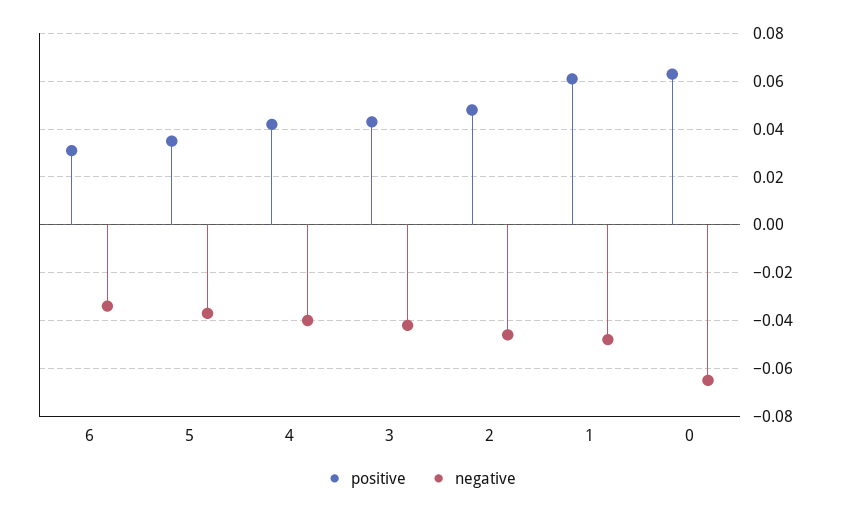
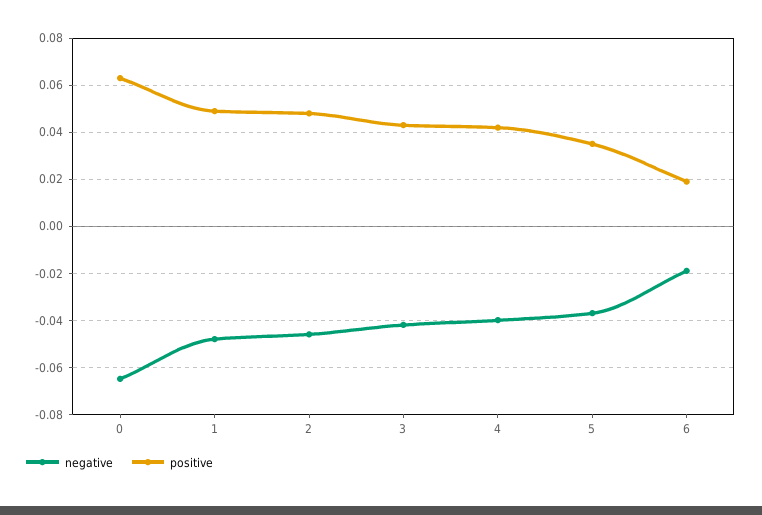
  {
    "positive": {
-     "6": 0.03,
+     "6": 0.02,
      "5": 0.035,
      "4": 0.04,
      "3": 0.045,
      "2": 0.05,
-     "1": 0.06,
+     "1": 0.05,
      "0": 0.065
    },
    "negative": {
-     "6": -0.035,
+     "6": -0.02,
      "5": -0.035,
      "4": -0.04,
      "3": -0.04,
      "2": -0.045,
      "1": -0.05,
      "0": -0.065
    }
  }

